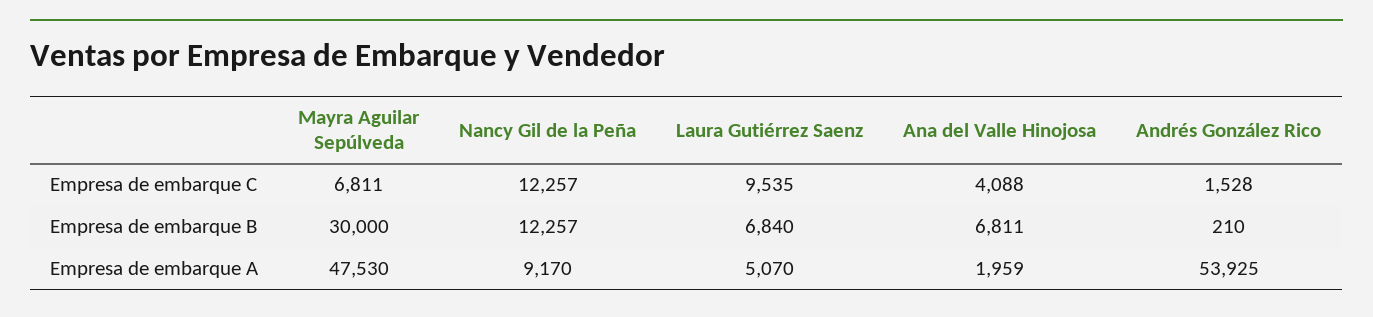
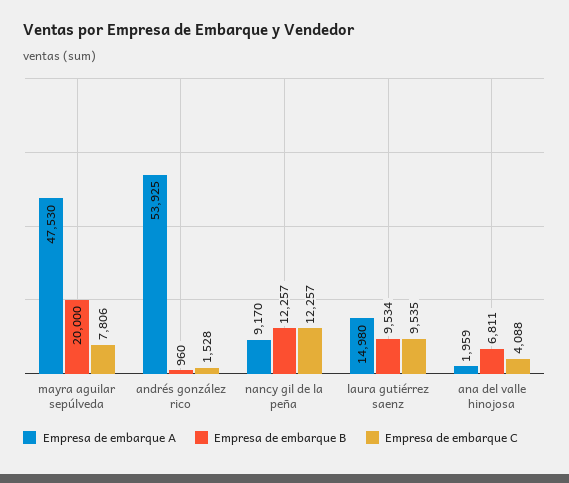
  {
    "Empresa de embarque C": {
-     "Mayra Aguilar Sepúlveda": 6811,
+     "Mayra Aguilar Sepúlveda": 7806,
      "Nancy Gil de la Peña": 12257,
      "Laura Gutiérrez Saenz": 9535,
      "Ana del Valle Hinojosa": 4088,
      "Andrés González Rico": 1528
    },
    "Empresa de embarque B": {
-     "Mayra Aguilar Sepúlveda": 30000,
+     "Mayra Aguilar Sepúlveda": 20000,
      "Nancy Gil de la Peña": 12257,
-     "Laura Gutiérrez Saenz": 6840,
+     "Laura Gutiérrez Saenz": 9534,
      "Ana del Valle Hinojosa": 6811,
-     "Andrés González Rico": 210
+     "Andrés González Rico": 960
    },
    "Empresa de embarque A": {
      "Mayra Aguilar Sepúlveda": 47530,
      "Nancy Gil de la Peña": 9170,
-     "Laura Gutiérrez Saenz": 5070,
+     "Laura Gutiérrez Saenz": 14980,
      "Ana del Valle Hinojosa": 1959,
      "Andrés González Rico": 53925
    }
  }

